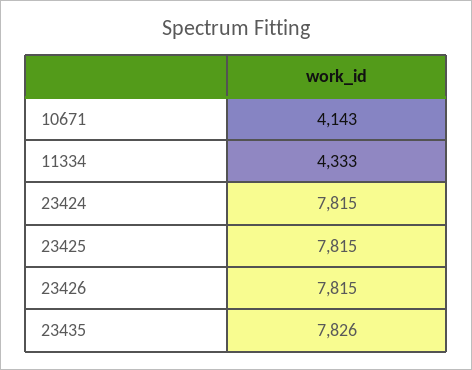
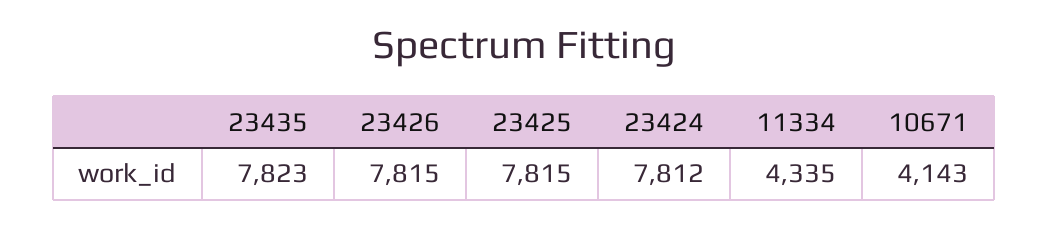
  {
    "10671": 4143,
-   "11334": 4333,
+   "11334": 4335,
-   "23424": 7815,
+   "23424": 7812,
    "23425": 7815,
    "23426": 7815,
-   "23435": 7826
+   "23435": 7823
  }

